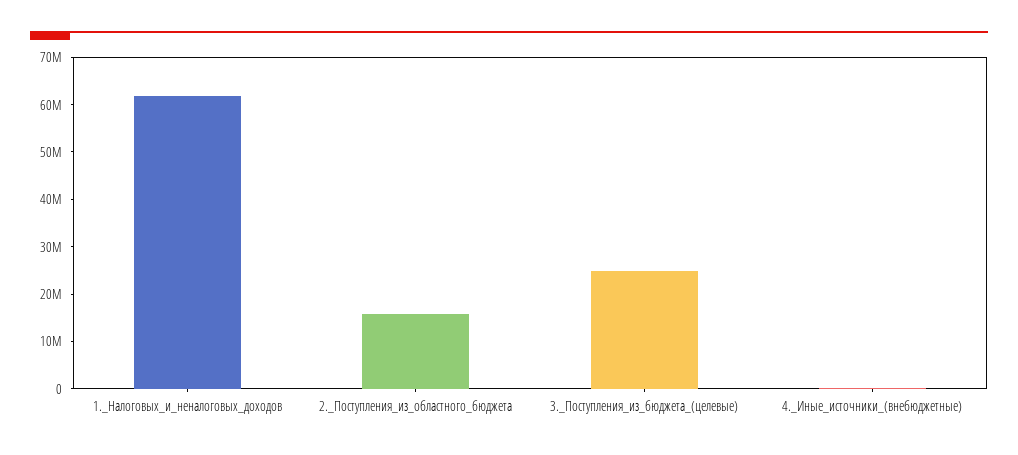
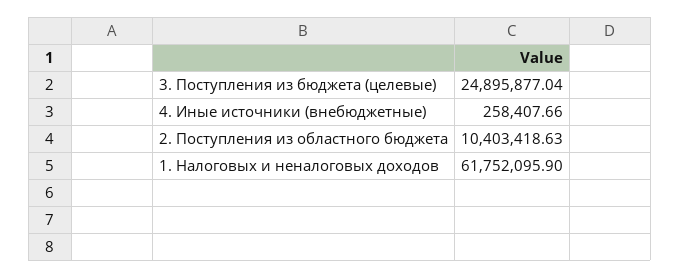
  {
    "1._Налоговых_и_неналоговых_доходов": 61752095.9,
-   "2._Поступления_из_областного_бюджета": 16000000,
+   "2._Поступления_из_областного_бюджета": 10403418.63,
    "3._Поступления_из_бюджета_(целевые)": 24895877.04,
    "4._Иные_источники_(внебюджетные)": 258407.66
  }

